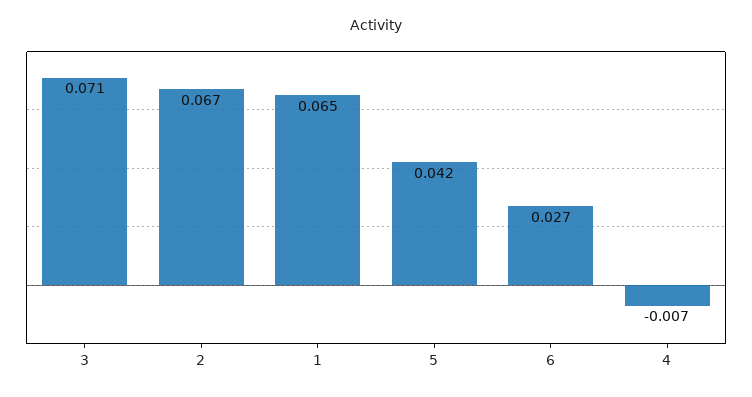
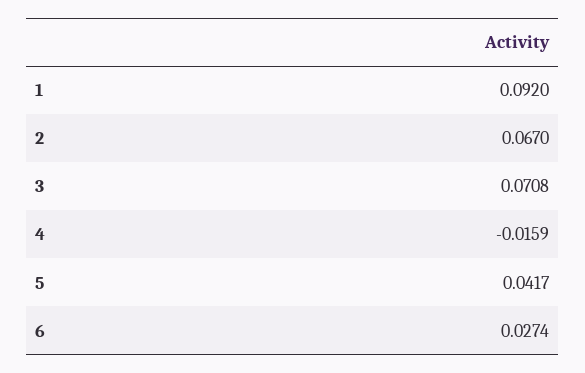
  {
    "3": 0.0708,
    "2": 0.067,
-   "1": 0.065,
+   "1": 0.092,
    "5": 0.0417,
    "6": 0.0274,
-   "4": -0.007
+   "4": -0.0159
  }

